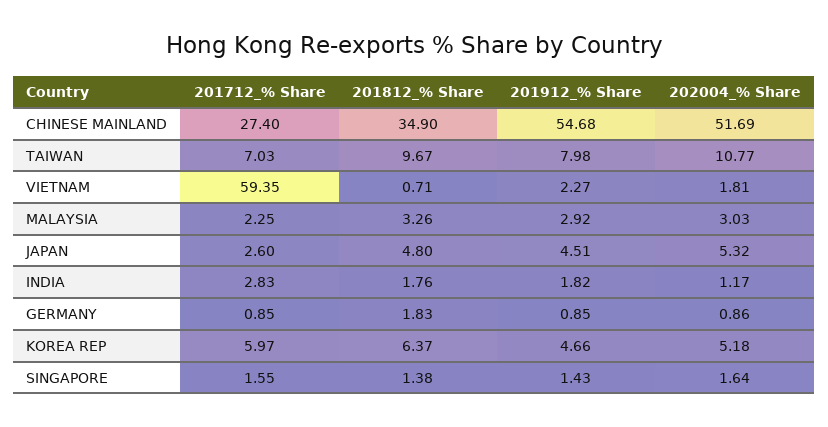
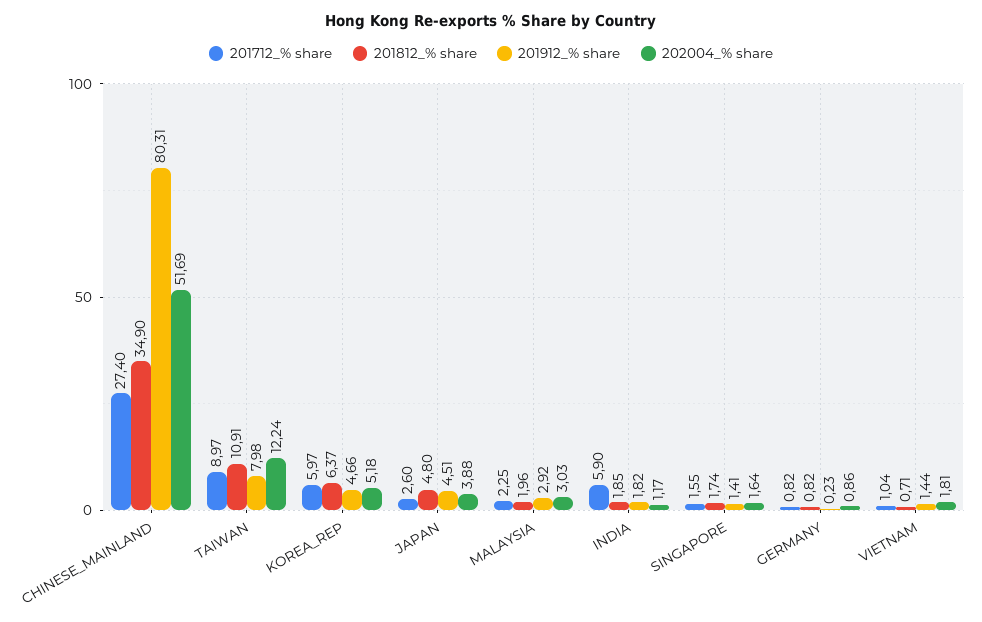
  {
    "201712_% Share": {
      "CHINESE MAINLAND": 27.4,
-     "TAIWAN": 7.03,
+     "TAIWAN": 8.97,
-     "VIETNAM": 59.35,
+     "VIETNAM": 1.04,
      "MALAYSIA": 2.25,
      "JAPAN": 2.6,
-     "INDIA": 2.83,
+     "INDIA": 5.9,
-     "GERMANY": 0.85,
+     "GERMANY": 0.82,
      "KOREA REP": 5.97,
      "SINGAPORE": 1.55
    },
    "201812_% Share": {
      "CHINESE MAINLAND": 34.9,
-     "TAIWAN": 9.67,
+     "TAIWAN": 10.91,
      "VIETNAM": 0.71,
-     "MALAYSIA": 3.26,
+     "MALAYSIA": 1.96,
      "JAPAN": 4.8,
-     "INDIA": 1.76,
+     "INDIA": 1.85,
-     "GERMANY": 1.83,
+     "GERMANY": 0.82,
      "KOREA REP": 6.37,
-     "SINGAPORE": 1.38
+     "SINGAPORE": 1.74
    },
    "201912_% Share": {
-     "CHINESE MAINLAND": 54.68,
+     "CHINESE MAINLAND": 80.31,
      "TAIWAN": 7.98,
-     "VIETNAM": 2.27,
+     "VIETNAM": 1.44,
      "MALAYSIA": 2.92,
      "JAPAN": 4.51,
      "INDIA": 1.82,
-     "GERMANY": 0.85,
+     "GERMANY": 0.23,
      "KOREA REP": 4.66,
-     "SINGAPORE": 1.43
+     "SINGAPORE": 1.41
    },
    "202004_% Share": {
      "CHINESE MAINLAND": 51.69,
-     "TAIWAN": 10.77,
+     "TAIWAN": 12.24,
      "VIETNAM": 1.81,
      "MALAYSIA": 3.03,
-     "JAPAN": 5.32,
+     "JAPAN": 3.88,
      "INDIA": 1.17,
      "GERMANY": 0.86,
      "KOREA REP": 5.18,
      "SINGAPORE": 1.64
    }
  }

